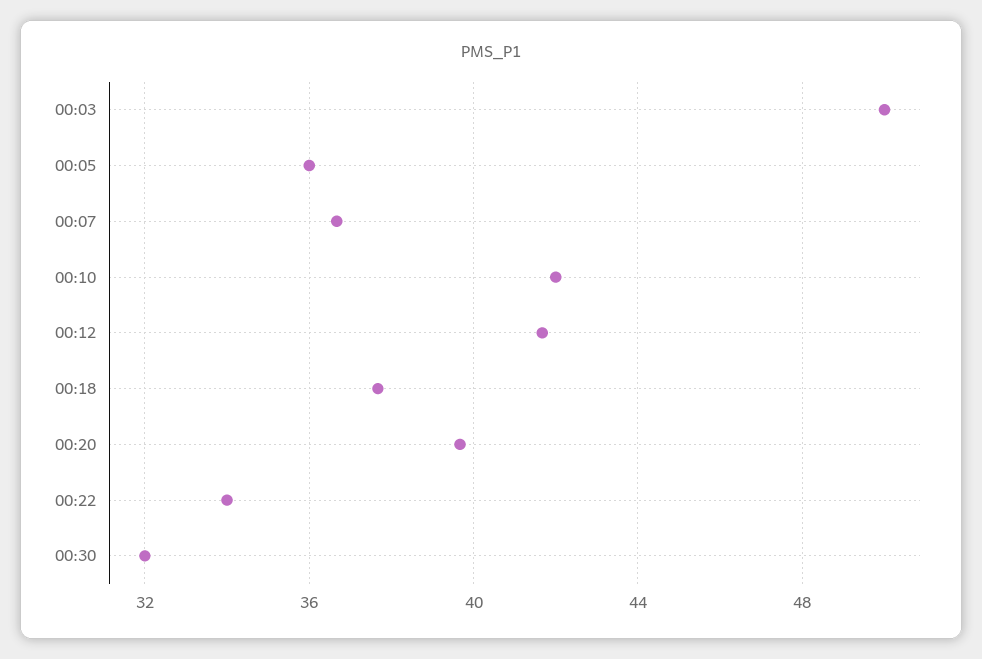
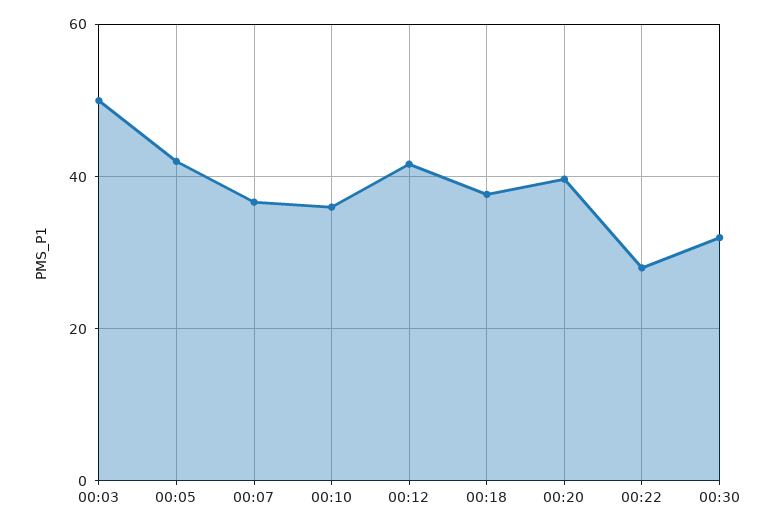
  {
    "00:03": 50,
-   "00:05": 36,
+   "00:05": 42,
    "00:07": 36.5,
-   "00:10": 42,
+   "00:10": 36,
    "00:12": 41.5,
    "00:18": 37.5,
    "00:20": 39.5,
-   "00:22": 34,
+   "00:22": 28,
    "00:30": 32
  }

